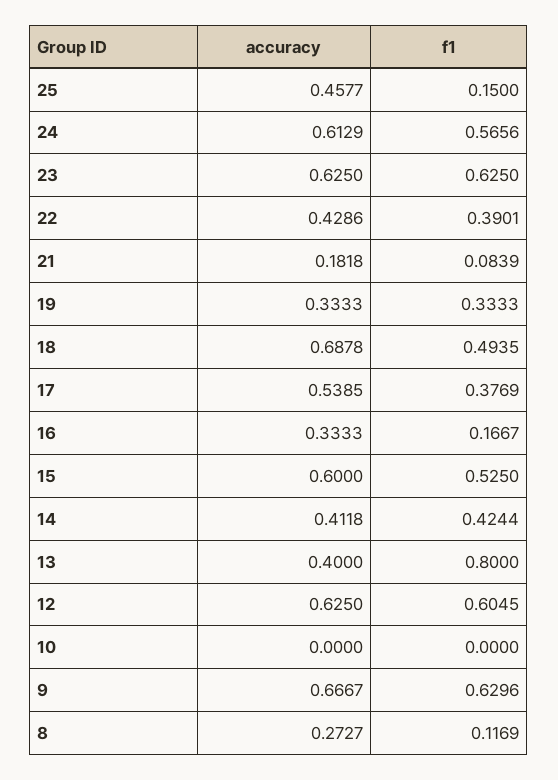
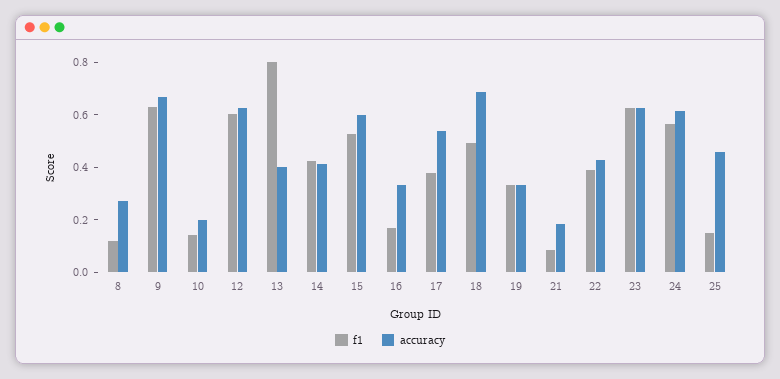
  {
    "accuracy": {
      "25": 0.4577,
      "24": 0.6129,
      "23": 0.625,
      "22": 0.4286,
      "21": 0.1818,
      "19": 0.3333,
      "18": 0.6878,
      "17": 0.5385,
      "16": 0.3333,
      "15": 0.6,
      "14": 0.4118,
      "13": 0.4,
      "12": 0.625,
-     "10": 0,
+     "10": 0.2,
      "9": 0.6667,
      "8": 0.2727
    },
    "f1": {
      "25": 0.15,
      "24": 0.5656,
      "23": 0.625,
      "22": 0.3901,
      "21": 0.0839,
      "19": 0.3333,
      "18": 0.4935,
      "17": 0.3769,
      "16": 0.1667,
      "15": 0.525,
      "14": 0.4244,
      "13": 0.8,
      "12": 0.6045,
-     "10": 0,
+     "10": 0.15,
      "9": 0.6296,
      "8": 0.1169
    }
  }

